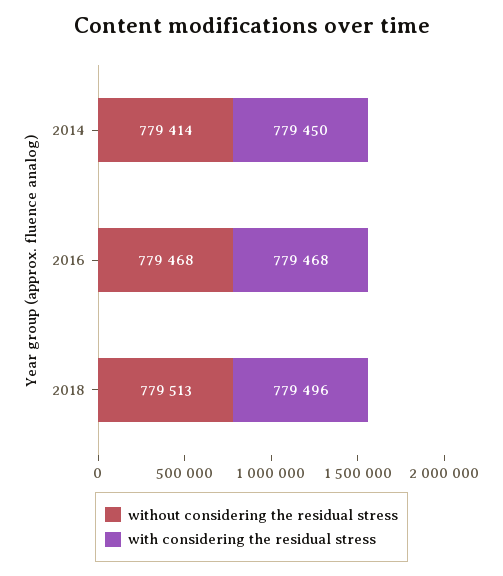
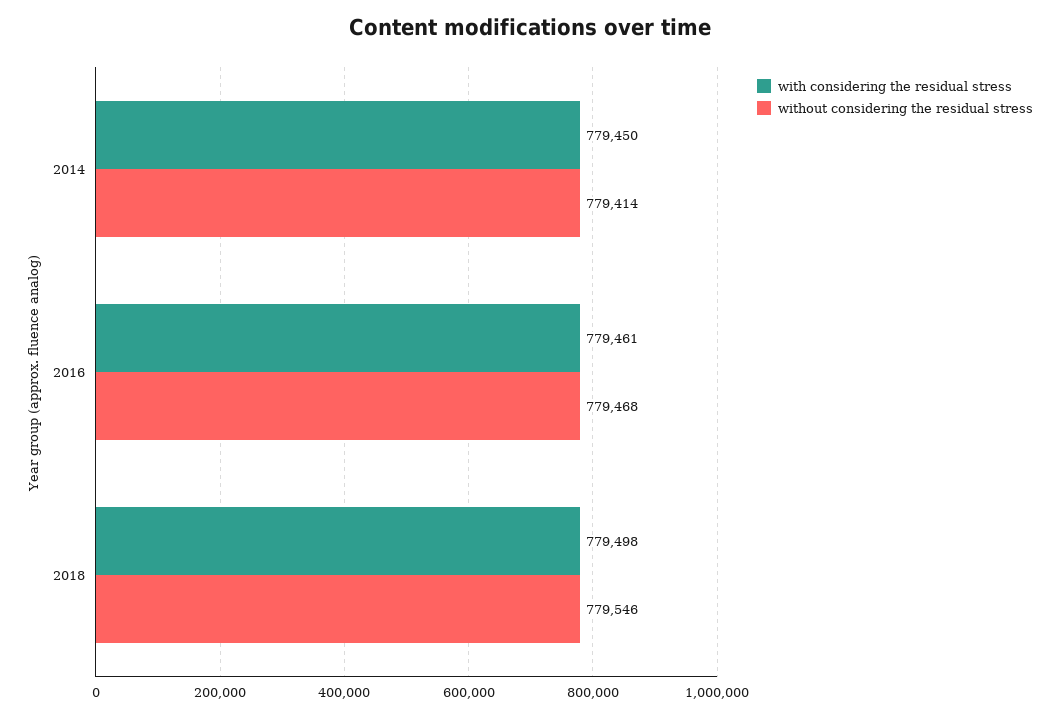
  {
    "without considering the residual stress": {
      "2014": 779414,
      "2016": 779468,
-     "2018": 779513
+     "2018": 779546
    },
    "with considering the residual stress": {
      "2014": 779450,
-     "2016": 779468,
+     "2016": 779461,
-     "2018": 779496
+     "2018": 779498
    }
  }

